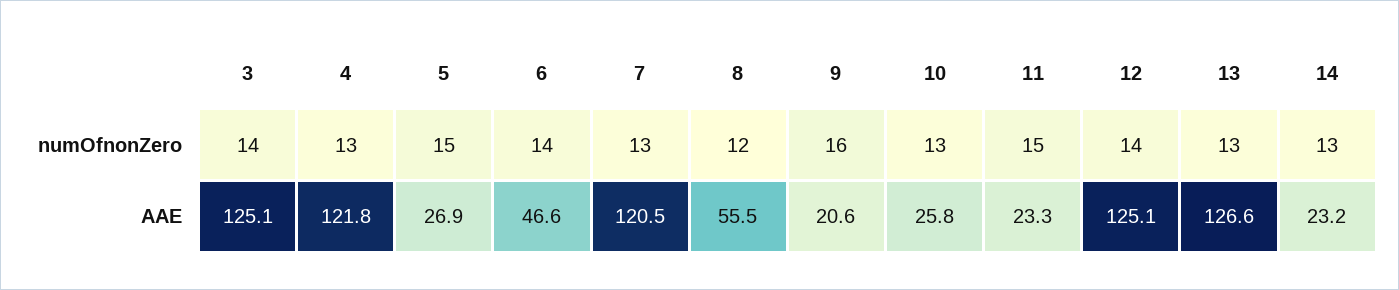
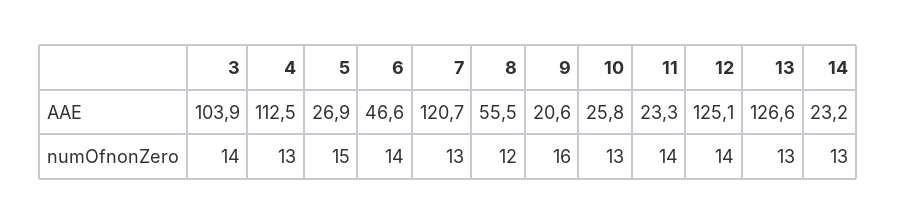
  {
    "3": {
      "numOfnonZero": 14,
-     "AAE": 125.1
+     "AAE": 103.9
    },
    "4": {
      "numOfnonZero": 13,
-     "AAE": 121.8
+     "AAE": 112.5
    },
    "5": {
      "numOfnonZero": 15,
      "AAE": 26.9
    },
    "6": {
      "numOfnonZero": 14,
      "AAE": 46.6
    },
    "7": {
      "numOfnonZero": 13,
-     "AAE": 120.5
+     "AAE": 120.7
    },
    "8": {
      "numOfnonZero": 12,
      "AAE": 55.5
    },
    "9": {
      "numOfnonZero": 16,
      "AAE": 20.6
    },
    "10": {
      "numOfnonZero": 13,
      "AAE": 25.8
    },
    "11": {
-     "numOfnonZero": 15,
+     "numOfnonZero": 14,
      "AAE": 23.3
    },
    "12": {
      "numOfnonZero": 14,
      "AAE": 125.1
    },
    "13": {
      "numOfnonZero": 13,
      "AAE": 126.6
    },
    "14": {
      "numOfnonZero": 13,
      "AAE": 23.2
    }
  }

